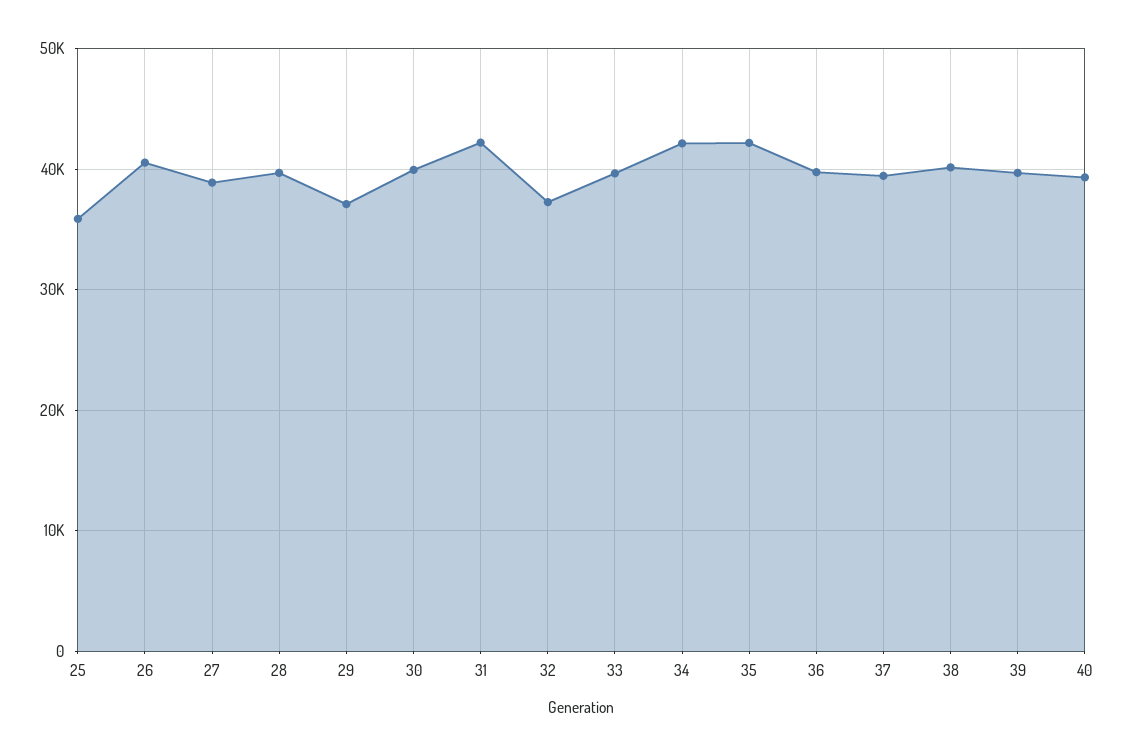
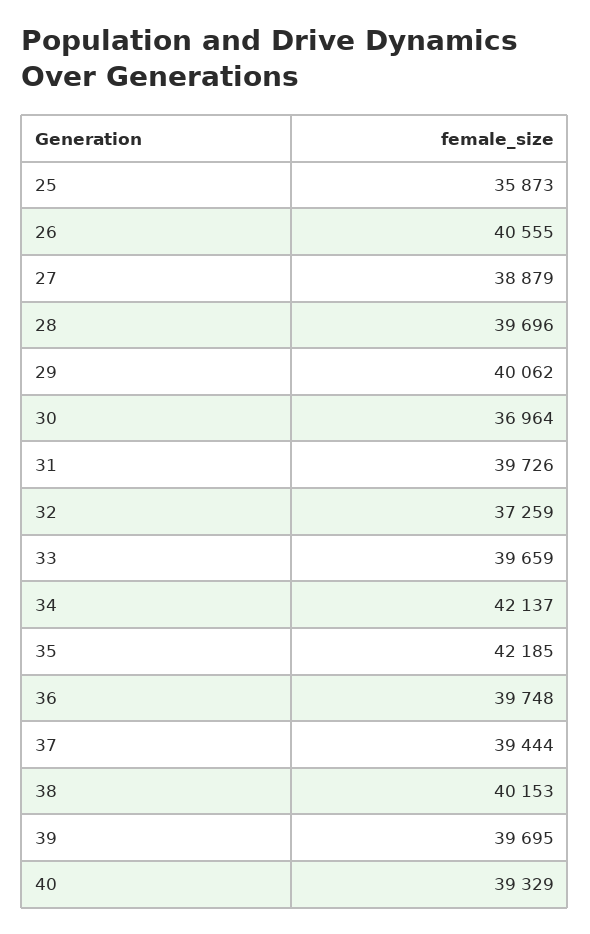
  {
    "25": 35873,
    "26": 40555,
    "27": 38879,
    "28": 39696,
-   "29": 37000,
+   "29": 40062,
-   "30": 40000,
+   "30": 36964,
-   "31": 42000,
+   "31": 39726,
    "32": 37259,
    "33": 39659,
    "34": 42137,
    "35": 42185,
    "36": 39748,
    "37": 39444,
    "38": 40153,
    "39": 39695,
    "40": 39329
  }

